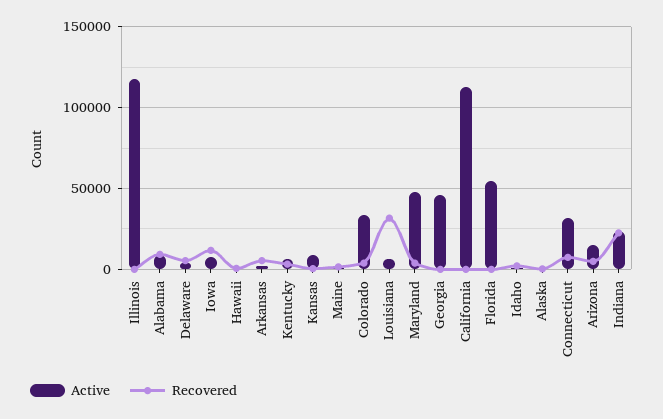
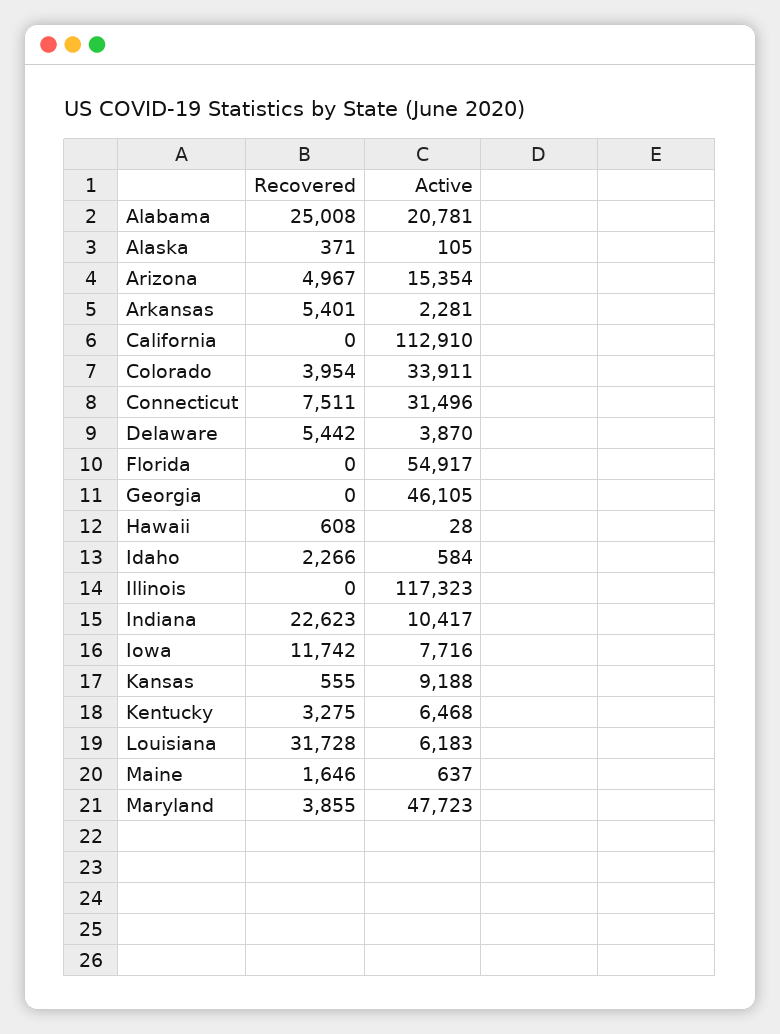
  {
    "Active": {
      "Illinois": 117323,
-     "Alabama": 10000,
+     "Alabama": 20781,
      "Delaware": 3870,
      "Iowa": 7716,
      "Hawaii": 28,
      "Arkansas": 2281,
      "Kentucky": 6468,
      "Kansas": 9188,
      "Maine": 637,
      "Colorado": 33911,
      "Louisiana": 6183,
      "Maryland": 47723,
      "Georgia": 46105,
      "California": 112910,
      "Florida": 54917,
      "Idaho": 584,
      "Alaska": 105,
      "Connecticut": 31496,
      "Arizona": 15354,
-     "Indiana": 25000
+     "Indiana": 10417
    },
    "Recovered": {
      "Illinois": 0,
-     "Alabama": 10000,
+     "Alabama": 25008,
      "Delaware": 5442,
      "Iowa": 11742,
      "Hawaii": 608,
      "Arkansas": 5401,
      "Kentucky": 3275,
      "Kansas": 555,
      "Maine": 1646,
      "Colorado": 3954,
      "Louisiana": 31728,
      "Maryland": 3855,
      "Georgia": 0,
      "California": 0,
      "Florida": 0,
      "Idaho": 2266,
      "Alaska": 371,
      "Connecticut": 7511,
      "Arizona": 4967,
      "Indiana": 22623
    }
  }

